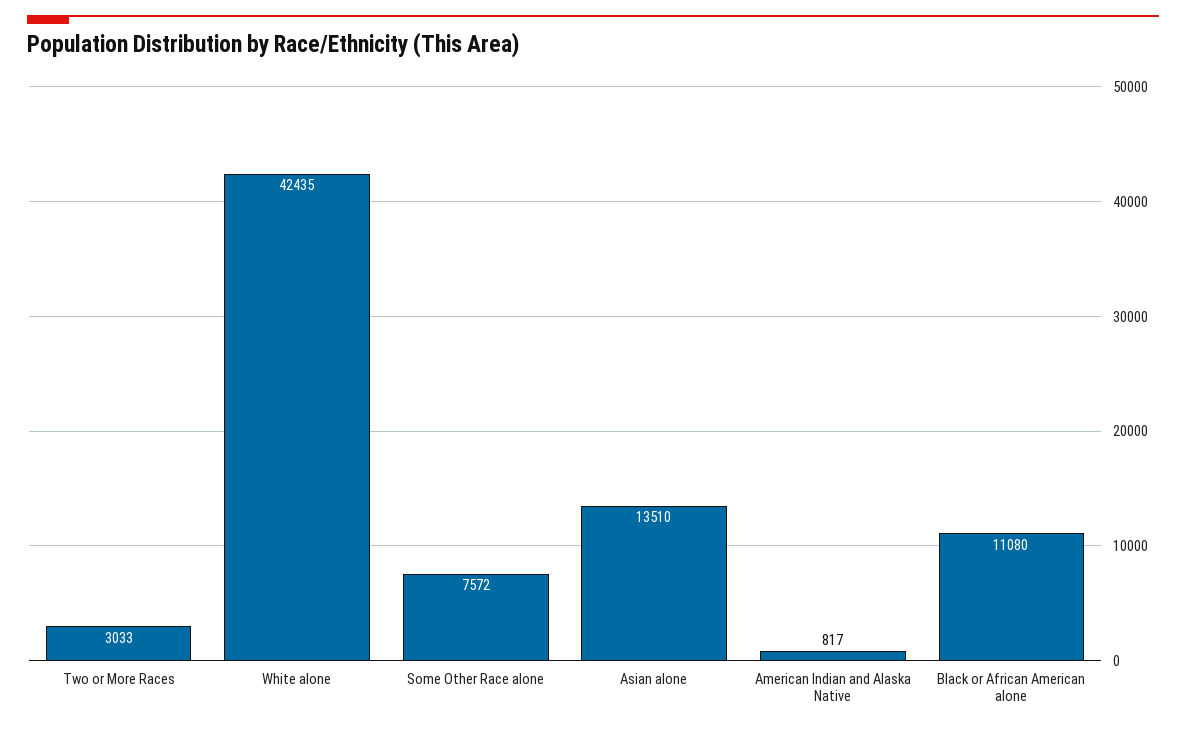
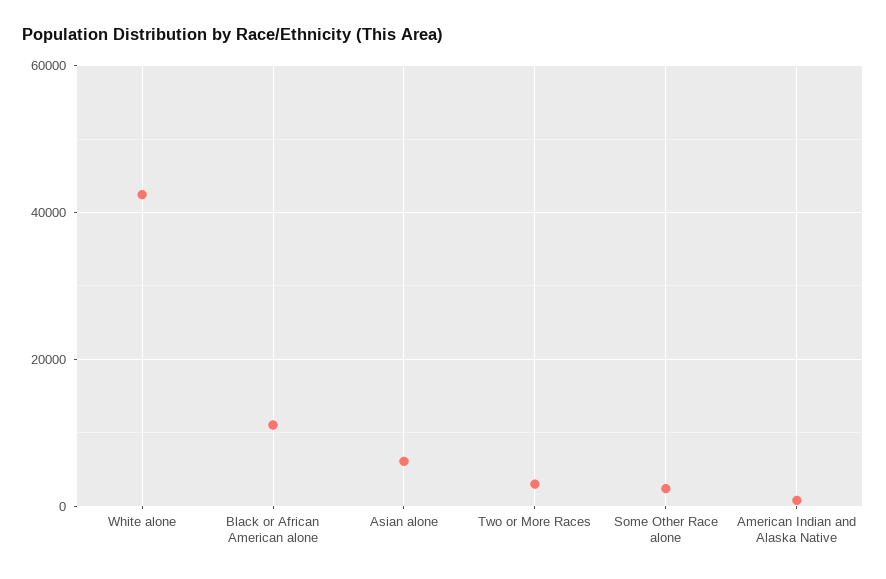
  {
    "Two or More Races": 3033,
    "White alone": 42435,
-   "Some Other Race alone": 7572,
+   "Some Other Race alone": 2000,
-   "Asian alone": 13510,
+   "Asian alone": 6000,
    "American Indian and Alaska Native": 817,
    "Black or African American alone": 11080
  }

